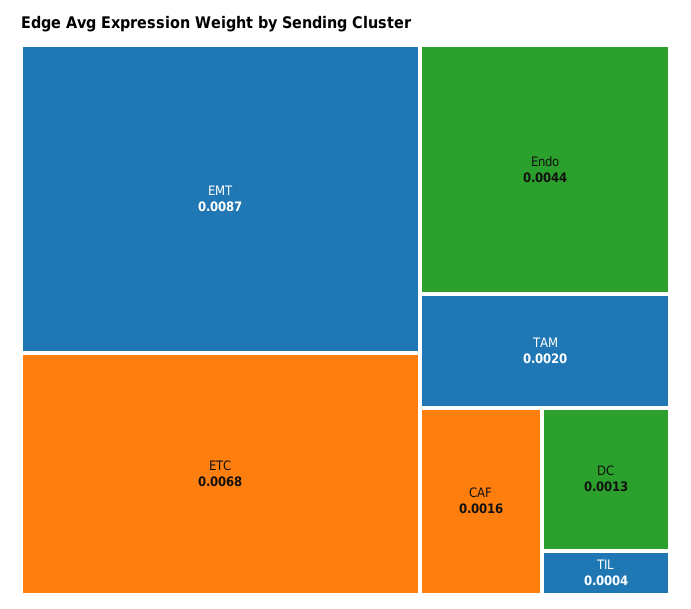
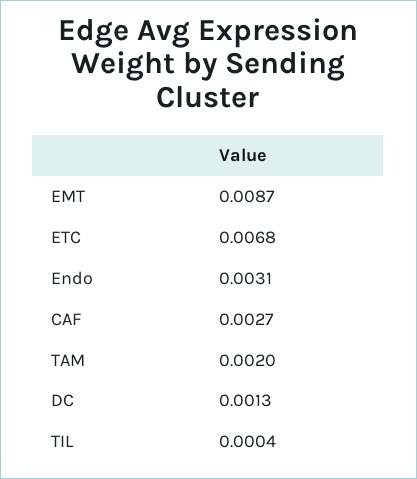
  {
    "EMT": 0.0087,
    "ETC": 0.0068,
-   "Endo": 0.0044,
+   "Endo": 0.0031,
    "TAM": 0.002,
-   "CAF": 0.0016,
+   "CAF": 0.0027,
    "DC": 0.0013,
    "TIL": 0.0004
  }

